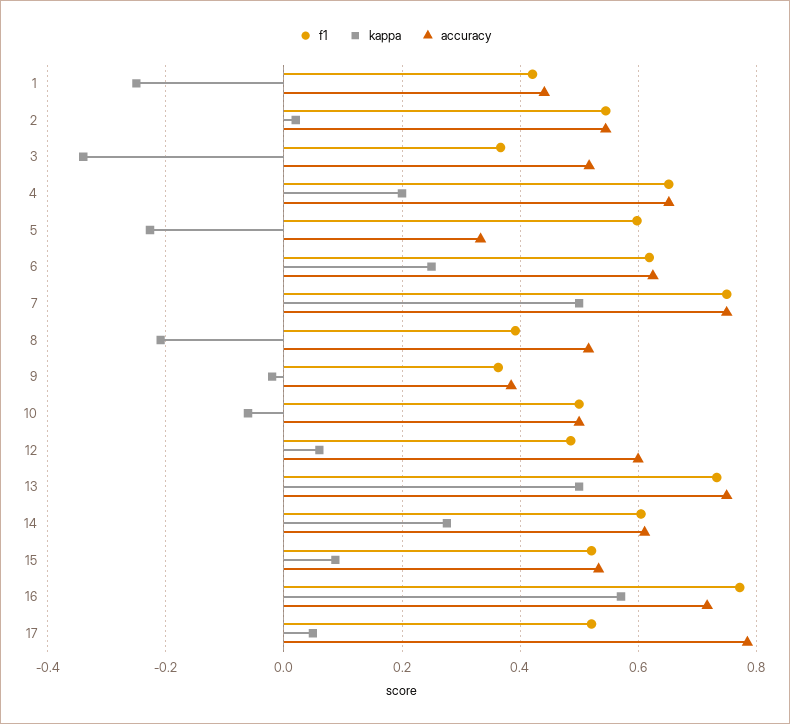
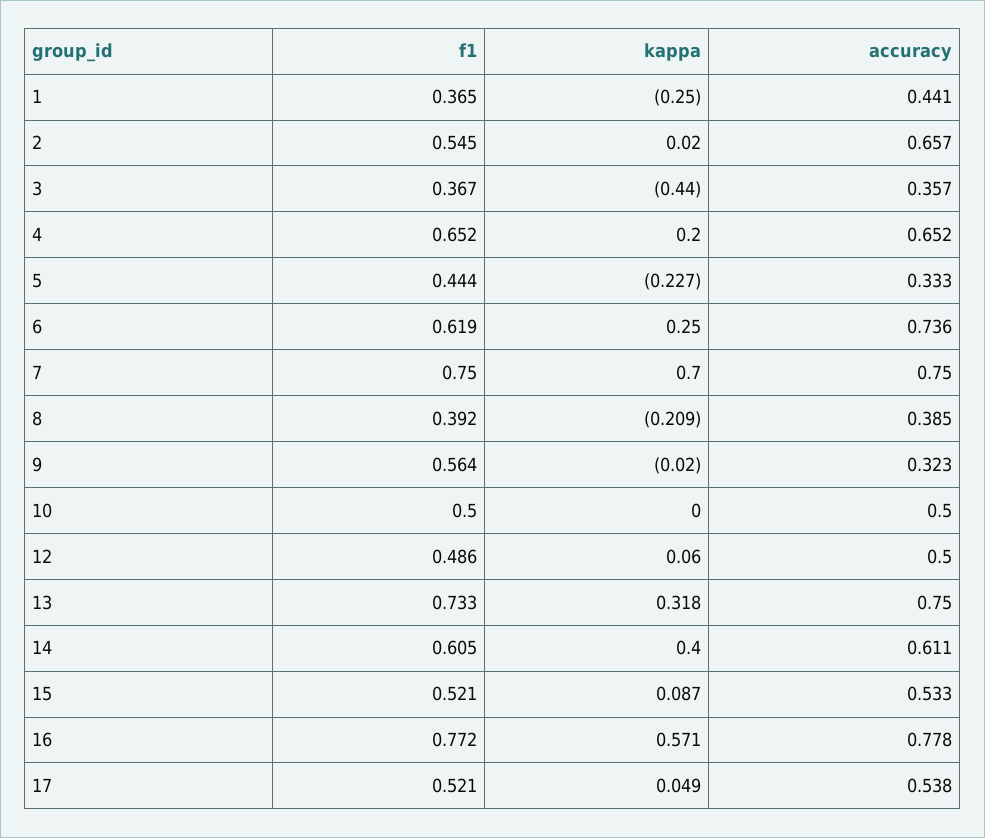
  {
    "f1": {
-     "1": 0.42,
+     "1": 0.365,
      "2": 0.545,
      "3": 0.367,
      "4": 0.652,
-     "5": 0.6,
+     "5": 0.444,
      "6": 0.619,
      "7": 0.75,
      "8": 0.392,
-     "9": 0.36,
+     "9": 0.564,
      "10": 0.5,
      "12": 0.486,
      "13": 0.733,
      "14": 0.605,
      "15": 0.521,
      "16": 0.772,
      "17": 0.521
    },
    "kappa": {
      "1": -0.25,
      "2": 0.02,
-     "3": -0.34,
+     "3": -0.44,
      "4": 0.2,
      "5": -0.227,
      "6": 0.25,
-     "7": 0.5,
+     "7": 0.7,
      "8": -0.209,
      "9": -0.02,
-     "10": -0.06,
+     "10": 0,
      "12": 0.06,
-     "13": 0.5,
+     "13": 0.318,
-     "14": 0.28,
+     "14": 0.4,
      "15": 0.087,
      "16": 0.571,
      "17": 0.049
    },
    "accuracy": {
      "1": 0.441,
-     "2": 0.54,
+     "2": 0.657,
-     "3": 0.52,
+     "3": 0.357,
      "4": 0.652,
      "5": 0.333,
-     "6": 0.62,
+     "6": 0.736,
      "7": 0.75,
-     "8": 0.52,
+     "8": 0.385,
-     "9": 0.38,
+     "9": 0.323,
      "10": 0.5,
-     "12": 0.6,
+     "12": 0.5,
      "13": 0.75,
      "14": 0.611,
      "15": 0.533,
-     "16": 0.72,
+     "16": 0.778,
-     "17": 0.78
+     "17": 0.538
    }
  }

